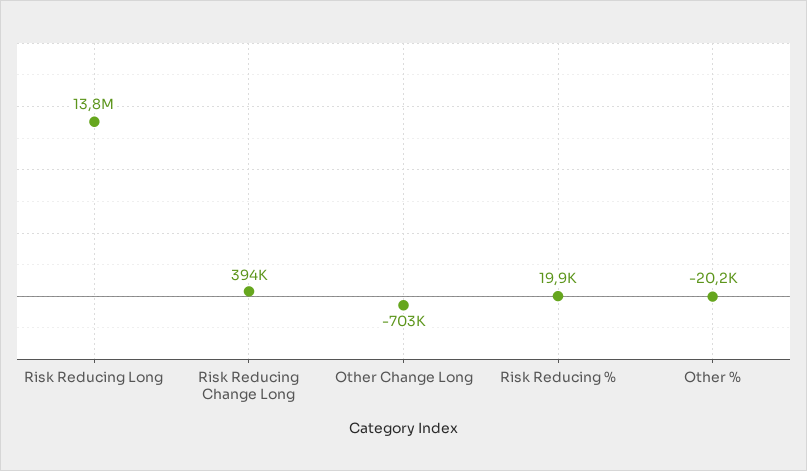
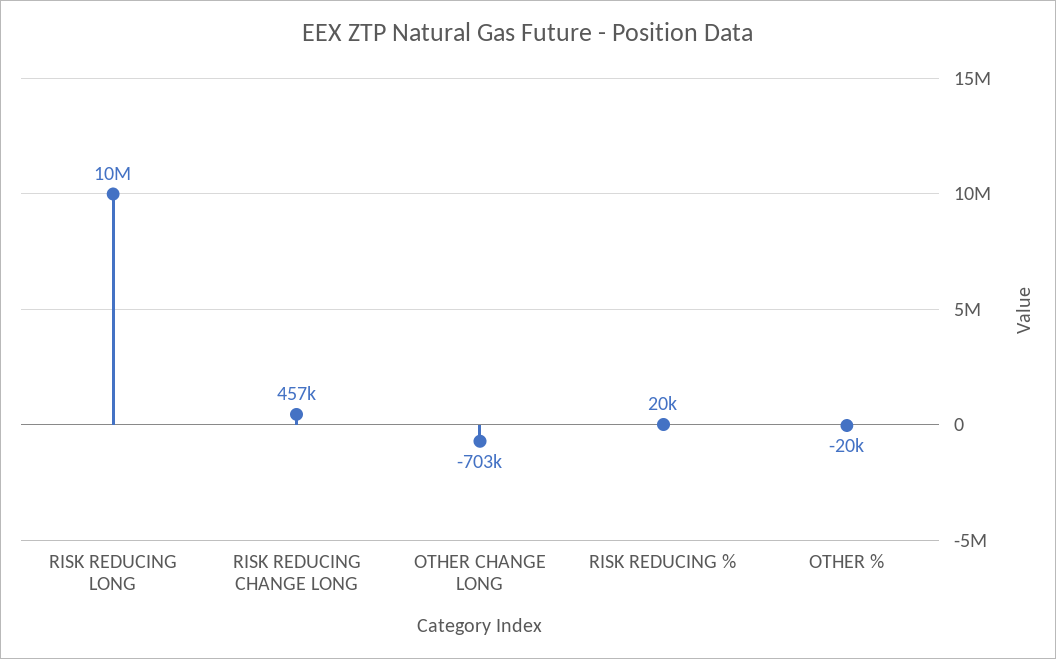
  {
-   "Risk Reducing Long": 13800000,
+   "Risk Reducing Long": 10000000,
-   "Risk Reducing Change Long": 394000,
+   "Risk Reducing Change Long": 457000,
    "Other Change Long": -703000,
    "Risk Reducing %": 19900,
    "Other %": -20200
  }

